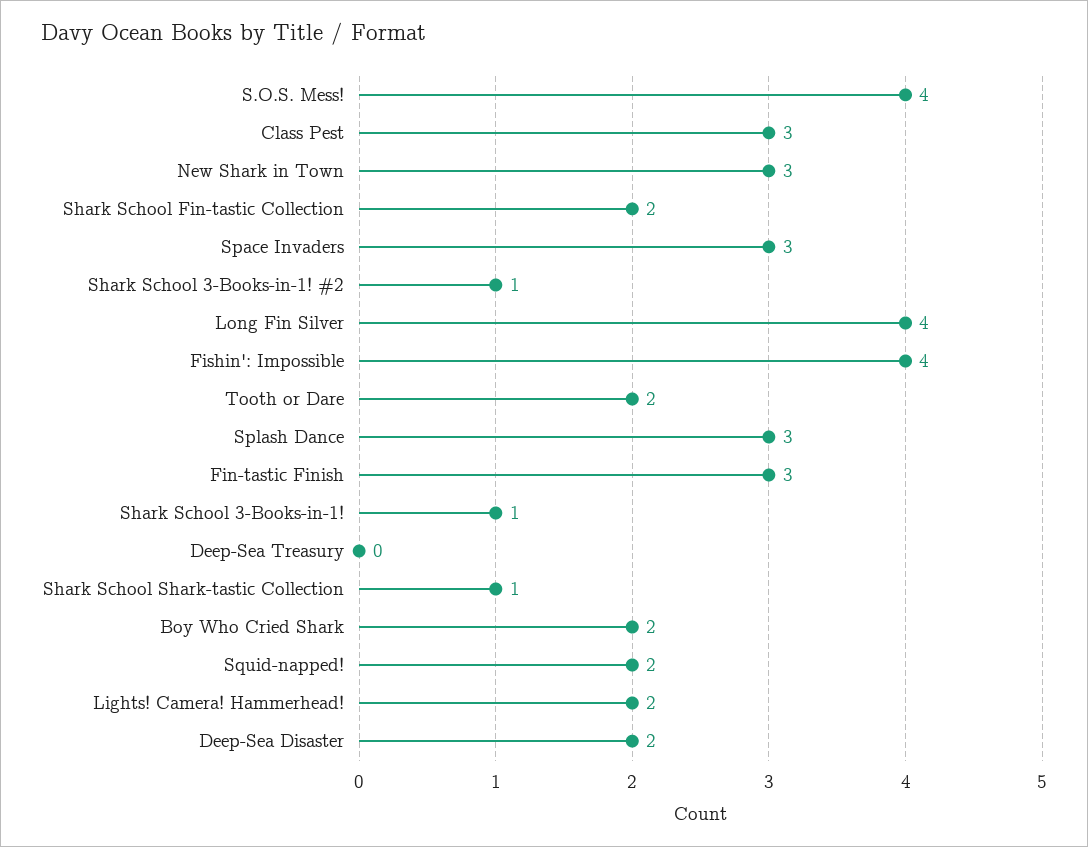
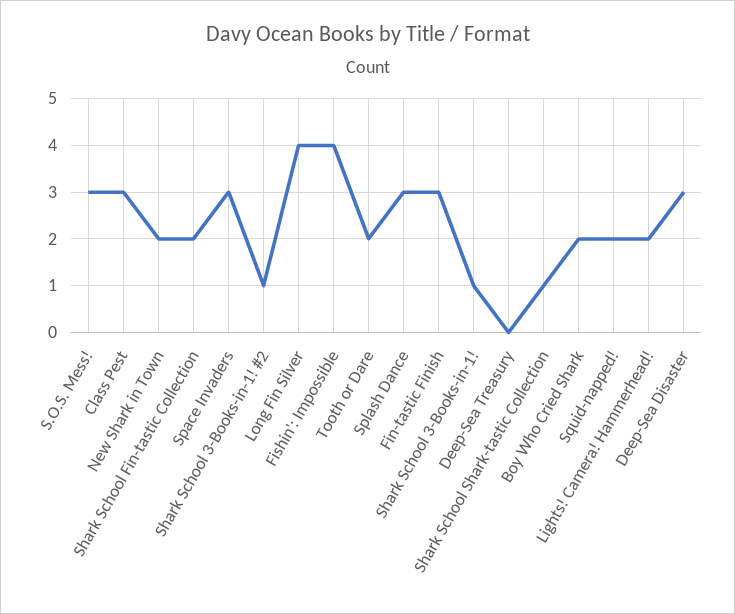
  {
-   "S.O.S. Mess!": 4,
+   "S.O.S. Mess!": 3,
    "Class Pest": 3,
-   "New Shark in Town": 3,
+   "New Shark in Town": 2,
    "Shark School Fin-tastic Collection": 2,
    "Space Invaders": 3,
    "Shark School 3-Books-in-1! #2": 1,
    "Long Fin Silver": 4,
    "Fishin': Impossible": 4,
    "Tooth or Dare": 2,
    "Splash Dance": 3,
    "Fin-tastic Finish": 3,
    "Shark School 3-Books-in-1!": 1,
    "Deep-Sea Treasury": 0,
    "Shark School Shark-tastic Collection": 1,
    "Boy Who Cried Shark": 2,
    "Squid-napped!": 2,
    "Lights! Camera! Hammerhead!": 2,
-   "Deep-Sea Disaster": 2
+   "Deep-Sea Disaster": 3
  }

